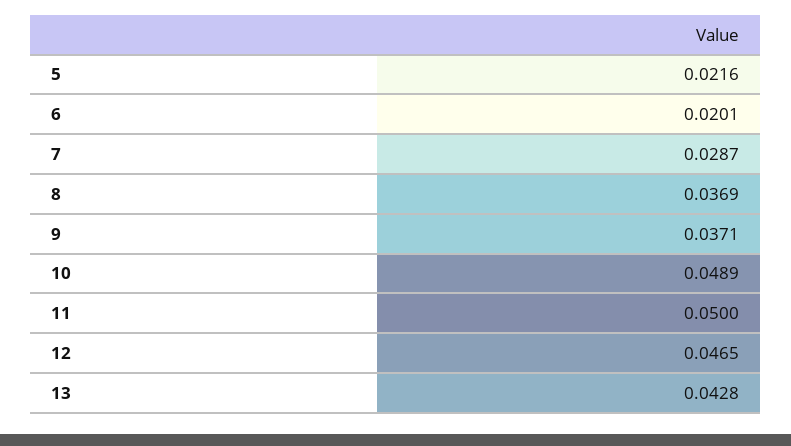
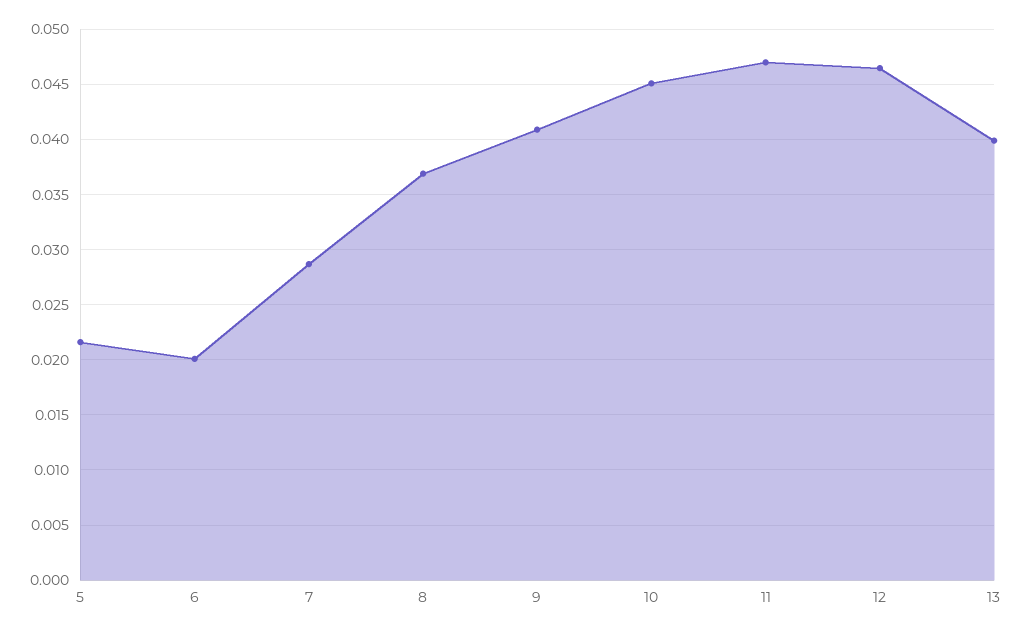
  {
    "5": 0.0216,
    "6": 0.0201,
    "7": 0.0287,
    "8": 0.0369,
-   "9": 0.0371,
+   "9": 0.041,
-   "10": 0.0489,
+   "10": 0.045,
-   "11": 0.05,
+   "11": 0.047,
    "12": 0.0465,
-   "13": 0.0428
+   "13": 0.04
  }

